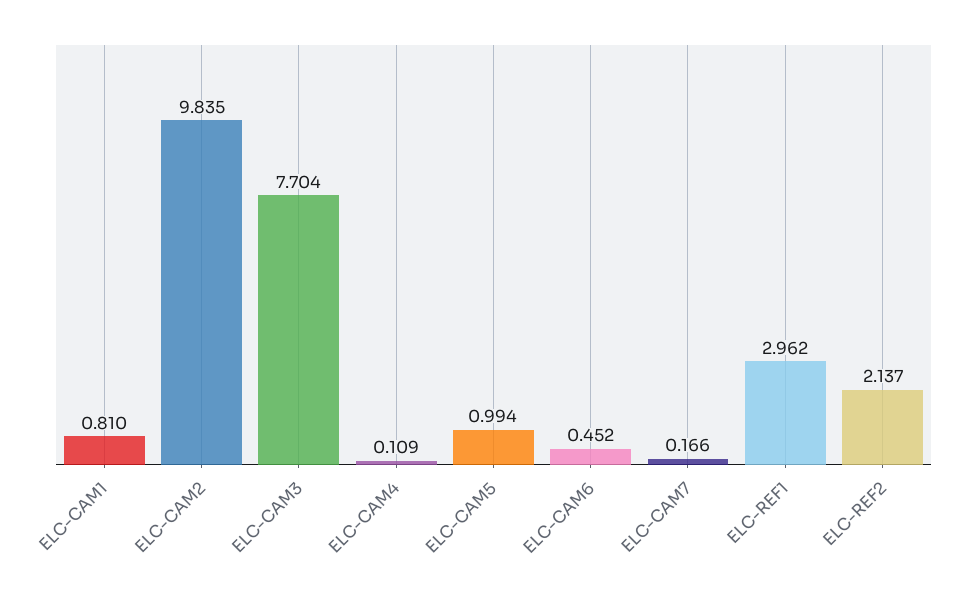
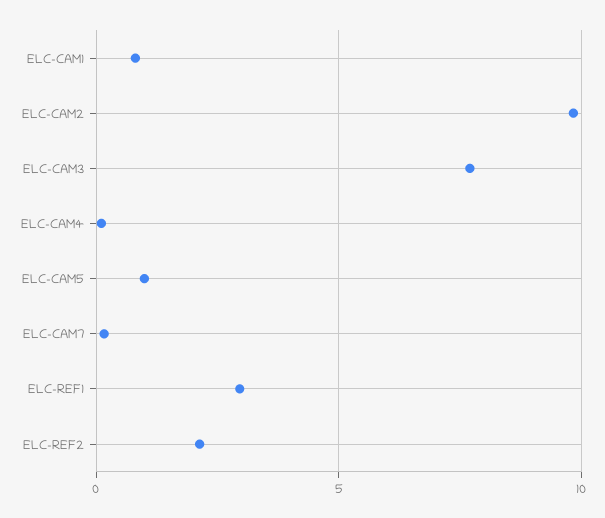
  {
    "ELC-CAM1": 0.81,
    "ELC-CAM2": 9.835,
    "ELC-CAM3": 7.704,
    "ELC-CAM4": 0.109,
    "ELC-CAM5": 0.994,
-   "ELC-CAM6": 0.452,
    "ELC-CAM7": 0.166,
    "ELC-REF1": 2.962,
    "ELC-REF2": 2.137
  }

